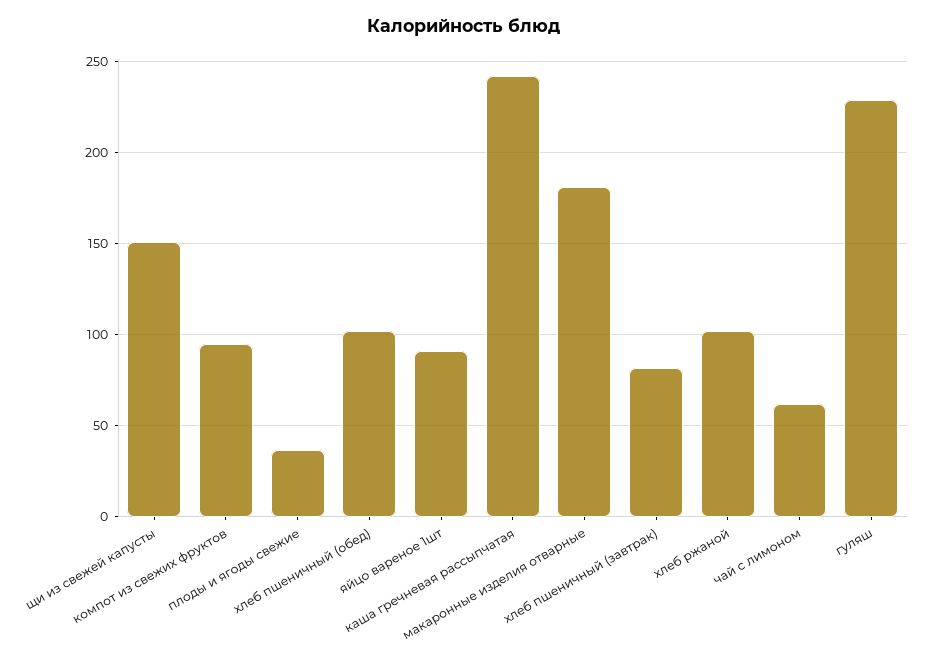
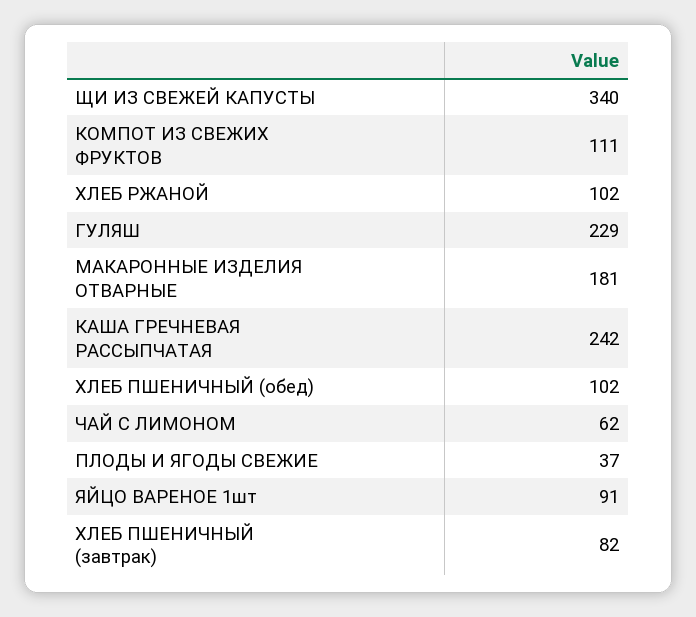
  {
-   "щи из свежей капусты": 150,
+   "щи из свежей капусты": 340,
-   "компот из свежих фруктов": 95,
+   "компот из свежих фруктов": 111,
    "плоды и ягоды свежие": 37,
    "хлеб пшеничный (обед)": 102,
    "яйцо вареное 1шт": 91,
    "каша гречневая рассыпчатая": 242,
    "макаронные изделия отварные": 181,
    "хлеб пшеничный (завтрак)": 82,
    "хлеб ржаной": 102,
    "чай с лимоном": 62,
    "гуляш": 229
  }

